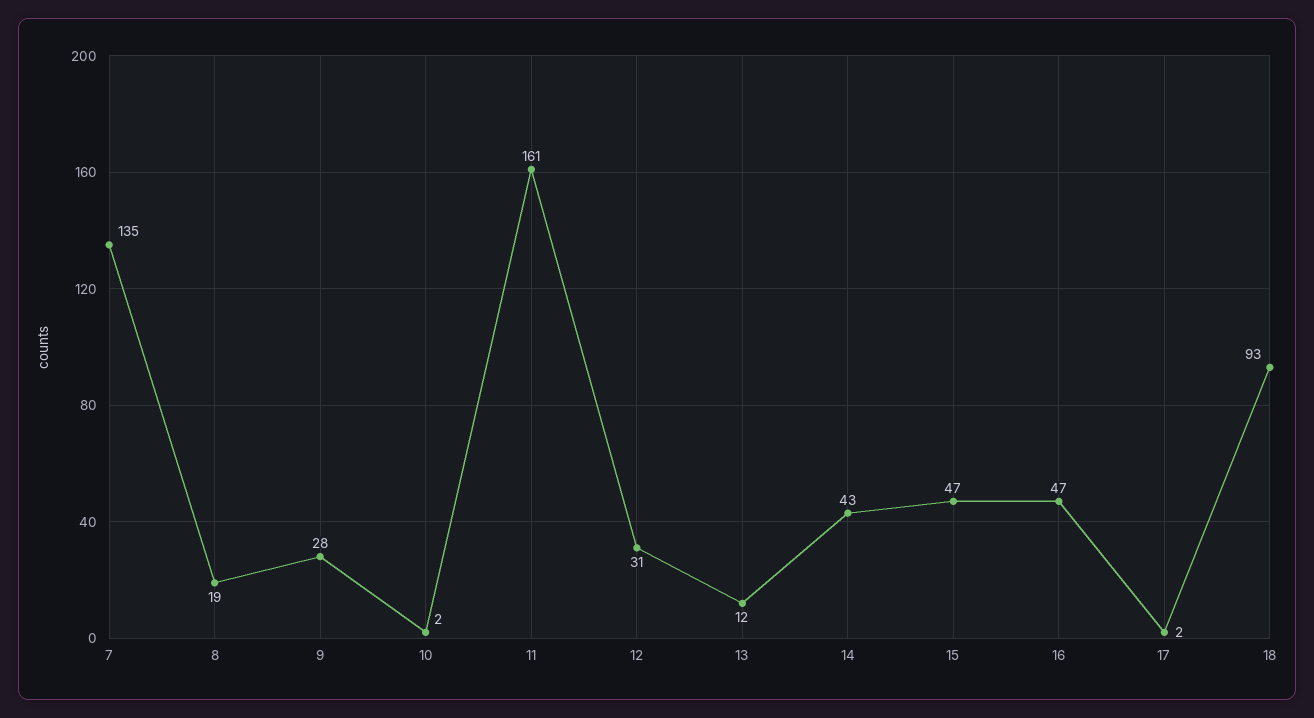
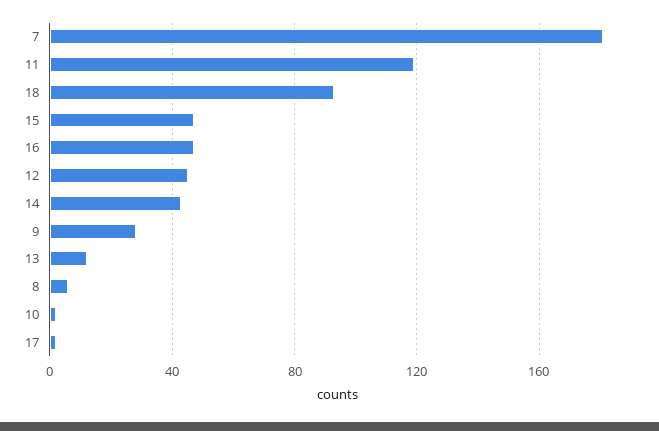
  {
-   "7": 135,
+   "7": 180,
-   "8": 19,
+   "8": 5,
    "9": 28,
    "10": 2,
-   "11": 161,
+   "11": 120,
-   "12": 31,
+   "12": 45,
    "13": 12,
    "14": 43,
    "15": 47,
    "16": 47,
    "17": 2,
    "18": 93
  }

